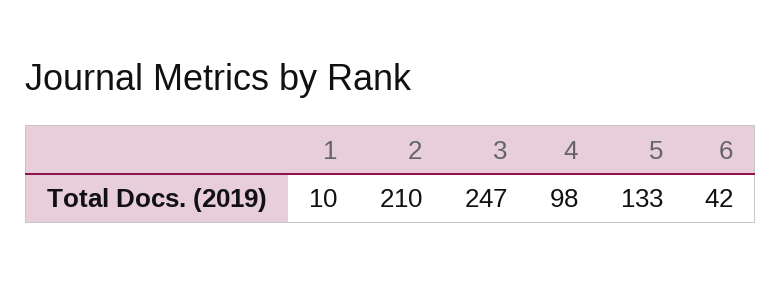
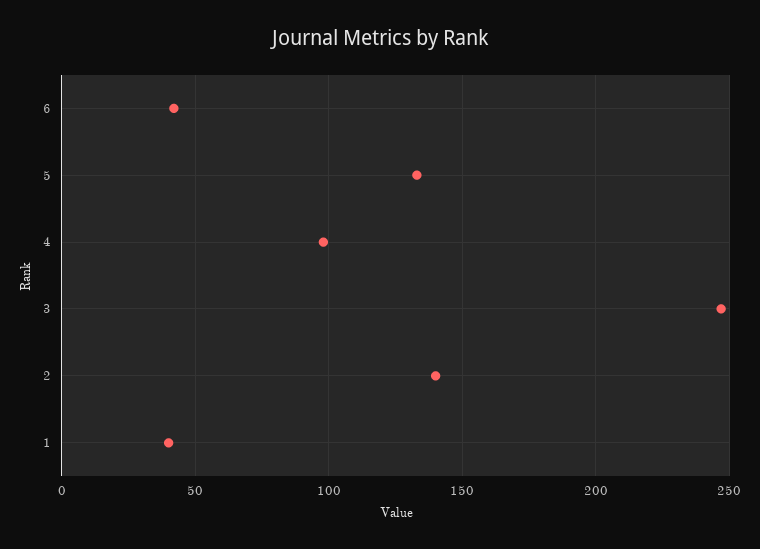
  {
-   "1": 10,
+   "1": 40,
-   "2": 210,
+   "2": 140,
    "3": 247,
    "4": 98,
    "5": 133,
    "6": 42
  }

